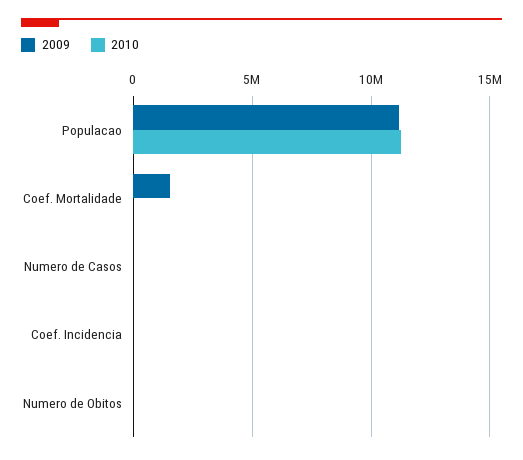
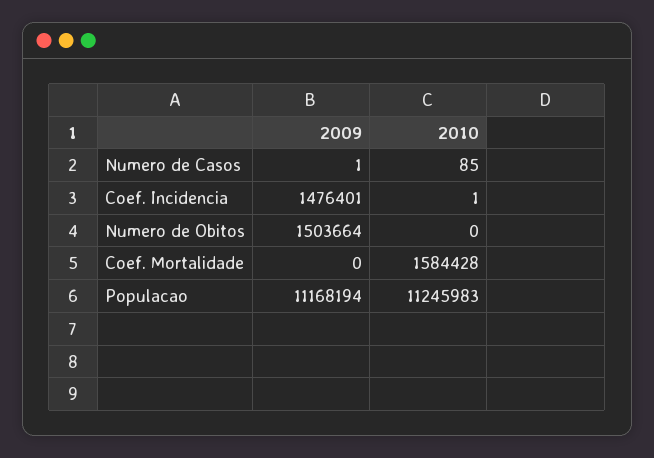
  {
    "2009": {
      "Populacao": 11168194,
-     "Coef. Mortalidade": 1500000,
+     "Coef. Mortalidade": 0,
      "Numero de Casos": 1,
-     "Coef. Incidencia": 0,
+     "Coef. Incidencia": 1476401,
-     "Numero de Obitos": 0
+     "Numero de Obitos": 1503664
    },
    "2010": {
      "Populacao": 11245983,
-     "Coef. Mortalidade": 0,
+     "Coef. Mortalidade": 1584428,
      "Numero de Casos": 85,
      "Coef. Incidencia": 1,
      "Numero de Obitos": 0
    }
  }

